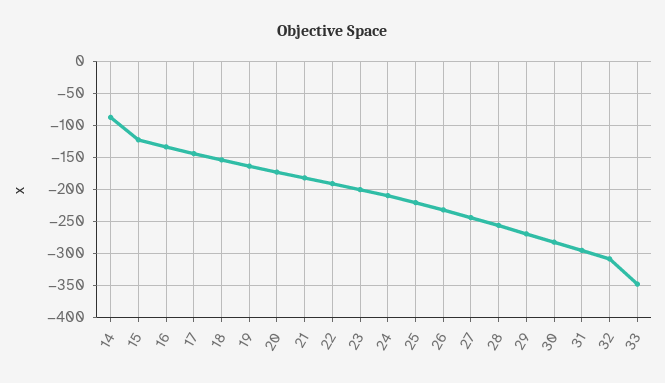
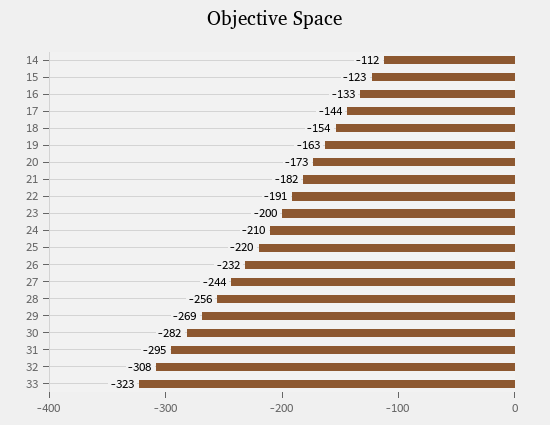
  {
-   "14": -90,
+   "14": -112,
    "15": -123,
    "16": -133,
    "17": -144,
    "18": -154,
    "19": -163,
    "20": -173,
    "21": -182,
    "22": -191,
    "23": -200,
    "24": -210,
    "25": -220,
    "26": -232,
    "27": -244,
    "28": -256,
    "29": -269,
    "30": -282,
    "31": -295,
    "32": -308,
-   "33": -350
+   "33": -323
  }

